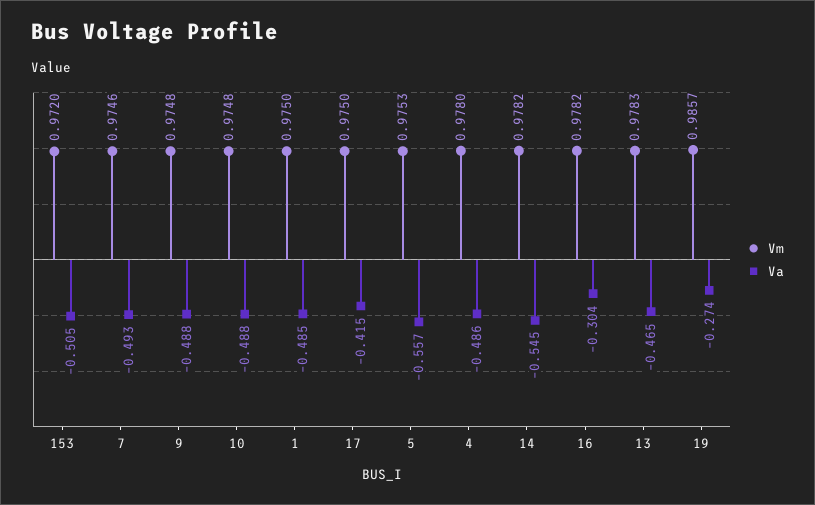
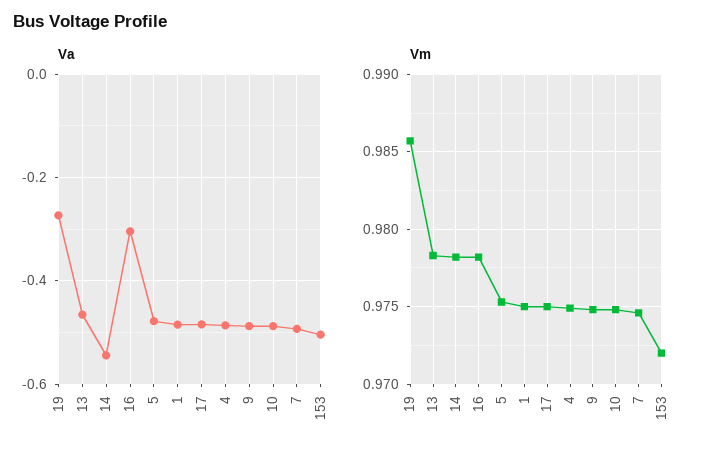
  {
    "Vm": {
      "153": 0.972,
      "7": 0.9746,
      "9": 0.9748,
      "10": 0.9748,
      "1": 0.975,
      "17": 0.975,
      "5": 0.9753,
-     "4": 0.978,
+     "4": 0.975,
      "14": 0.9782,
      "16": 0.9782,
      "13": 0.9783,
      "19": 0.9857
    },
    "Va": {
      "153": -0.505,
      "7": -0.493,
      "9": -0.488,
      "10": -0.488,
      "1": -0.485,
-     "17": -0.415,
+     "17": -0.48,
-     "5": -0.557,
+     "5": -0.48,
      "4": -0.486,
      "14": -0.545,
      "16": -0.304,
      "13": -0.465,
      "19": -0.274
    }
  }

